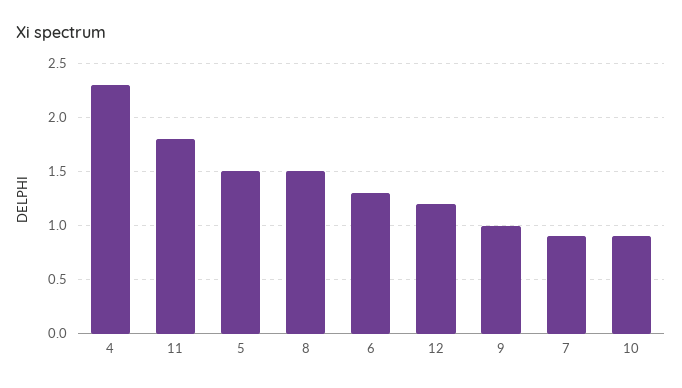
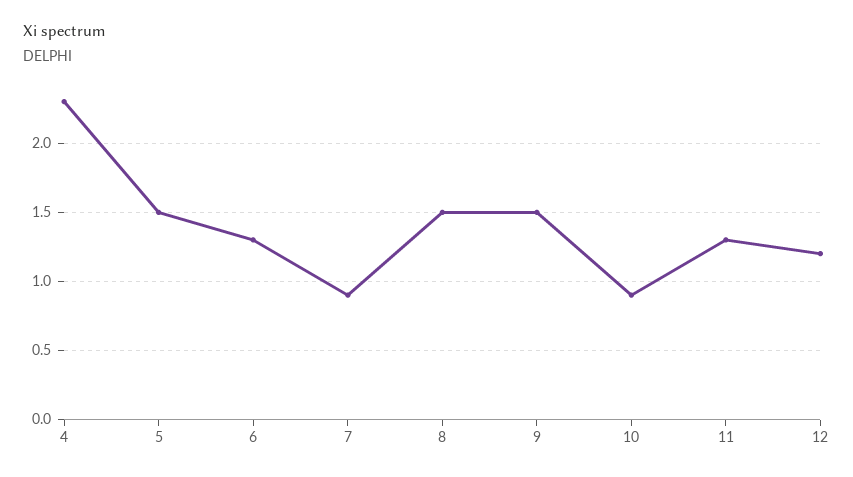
  {
    "4": 2.3,
-   "11": 1.8,
+   "11": 1.3,
    "5": 1.5,
    "8": 1.5,
    "6": 1.3,
    "12": 1.2,
-   "9": 1,
+   "9": 1.5,
    "7": 0.9,
    "10": 0.9
  }

